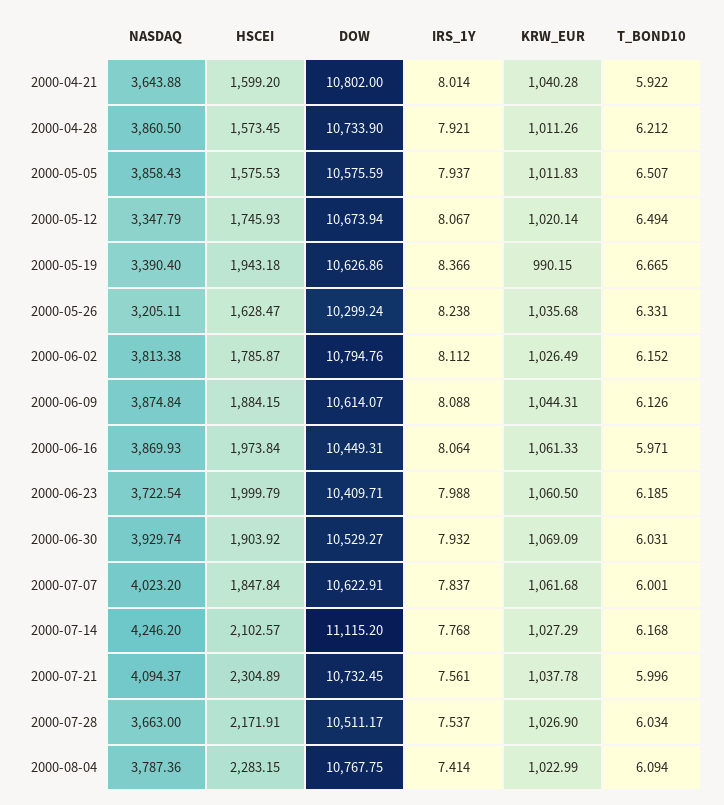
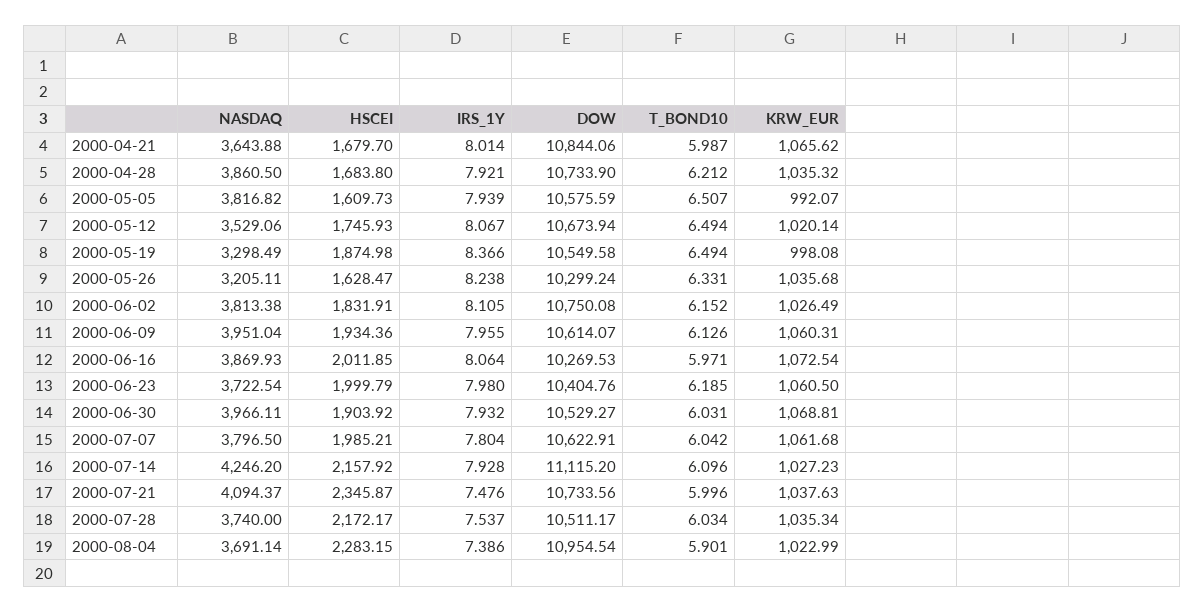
  {
    "NASDAQ": {
      "2000-04-21": 3643.88,
      "2000-04-28": 3860.5,
-     "2000-05-05": 3858.43,
+     "2000-05-05": 3816.82,
-     "2000-05-12": 3347.79,
+     "2000-05-12": 3529.06,
-     "2000-05-19": 3390.4,
+     "2000-05-19": 3298.49,
      "2000-05-26": 3205.11,
      "2000-06-02": 3813.38,
-     "2000-06-09": 3874.84,
+     "2000-06-09": 3951.04,
      "2000-06-16": 3869.93,
      "2000-06-23": 3722.54,
-     "2000-06-30": 3929.74,
+     "2000-06-30": 3966.11,
-     "2000-07-07": 4023.2,
+     "2000-07-07": 3796.5,
      "2000-07-14": 4246.2,
      "2000-07-21": 4094.37,
-     "2000-07-28": 3663,
+     "2000-07-28": 3740,
-     "2000-08-04": 3787.36
+     "2000-08-04": 3691.14
    },
    "HSCEI": {
-     "2000-04-21": 1599.2,
+     "2000-04-21": 1679.7,
-     "2000-04-28": 1573.45,
+     "2000-04-28": 1683.8,
-     "2000-05-05": 1575.53,
+     "2000-05-05": 1609.73,
      "2000-05-12": 1745.93,
-     "2000-05-19": 1943.18,
+     "2000-05-19": 1874.98,
      "2000-05-26": 1628.47,
-     "2000-06-02": 1785.87,
+     "2000-06-02": 1831.91,
-     "2000-06-09": 1884.15,
+     "2000-06-09": 1934.36,
-     "2000-06-16": 1973.84,
+     "2000-06-16": 2011.85,
      "2000-06-23": 1999.79,
      "2000-06-30": 1903.92,
-     "2000-07-07": 1847.84,
+     "2000-07-07": 1985.21,
-     "2000-07-14": 2102.57,
+     "2000-07-14": 2157.92,
-     "2000-07-21": 2304.89,
+     "2000-07-21": 2345.87,
-     "2000-07-28": 2171.91,
+     "2000-07-28": 2172.17,
      "2000-08-04": 2283.15
    },
    "DOW": {
-     "2000-04-21": 10802,
+     "2000-04-21": 10844.06,
      "2000-04-28": 10733.9,
      "2000-05-05": 10575.59,
      "2000-05-12": 10673.94,
-     "2000-05-19": 10626.86,
+     "2000-05-19": 10549.58,
      "2000-05-26": 10299.24,
-     "2000-06-02": 10794.76,
+     "2000-06-02": 10750.08,
      "2000-06-09": 10614.07,
-     "2000-06-16": 10449.31,
+     "2000-06-16": 10269.53,
-     "2000-06-23": 10409.71,
+     "2000-06-23": 10404.76,
      "2000-06-30": 10529.27,
      "2000-07-07": 10622.91,
      "2000-07-14": 11115.2,
-     "2000-07-21": 10732.45,
+     "2000-07-21": 10733.56,
      "2000-07-28": 10511.17,
-     "2000-08-04": 10767.75
+     "2000-08-04": 10954.54
    },
    "IRS_1Y": {
      "2000-04-21": 8.014,
      "2000-04-28": 7.921,
-     "2000-05-05": 7.937,
+     "2000-05-05": 7.939,
      "2000-05-12": 8.067,
      "2000-05-19": 8.366,
      "2000-05-26": 8.238,
-     "2000-06-02": 8.112,
+     "2000-06-02": 8.105,
-     "2000-06-09": 8.088,
+     "2000-06-09": 7.955,
      "2000-06-16": 8.064,
-     "2000-06-23": 7.988,
+     "2000-06-23": 7.98,
      "2000-06-30": 7.932,
-     "2000-07-07": 7.837,
+     "2000-07-07": 7.804,
-     "2000-07-14": 7.768,
+     "2000-07-14": 7.928,
-     "2000-07-21": 7.561,
+     "2000-07-21": 7.476,
      "2000-07-28": 7.537,
-     "2000-08-04": 7.414
+     "2000-08-04": 7.386
    },
    "KRW_EUR": {
-     "2000-04-21": 1040.28,
+     "2000-04-21": 1065.62,
-     "2000-04-28": 1011.26,
+     "2000-04-28": 1035.32,
-     "2000-05-05": 1011.83,
+     "2000-05-05": 992.07,
      "2000-05-12": 1020.14,
-     "2000-05-19": 990.15,
+     "2000-05-19": 998.08,
      "2000-05-26": 1035.68,
      "2000-06-02": 1026.49,
-     "2000-06-09": 1044.31,
+     "2000-06-09": 1060.31,
-     "2000-06-16": 1061.33,
+     "2000-06-16": 1072.54,
      "2000-06-23": 1060.5,
-     "2000-06-30": 1069.09,
+     "2000-06-30": 1068.81,
      "2000-07-07": 1061.68,
-     "2000-07-14": 1027.29,
+     "2000-07-14": 1027.23,
-     "2000-07-21": 1037.78,
+     "2000-07-21": 1037.63,
-     "2000-07-28": 1026.9,
+     "2000-07-28": 1035.34,
      "2000-08-04": 1022.99
    },
    "T_BOND10": {
-     "2000-04-21": 5.922,
+     "2000-04-21": 5.987,
      "2000-04-28": 6.212,
      "2000-05-05": 6.507,
      "2000-05-12": 6.494,
-     "2000-05-19": 6.665,
+     "2000-05-19": 6.494,
      "2000-05-26": 6.331,
      "2000-06-02": 6.152,
      "2000-06-09": 6.126,
      "2000-06-16": 5.971,
      "2000-06-23": 6.185,
      "2000-06-30": 6.031,
-     "2000-07-07": 6.001,
+     "2000-07-07": 6.042,
-     "2000-07-14": 6.168,
+     "2000-07-14": 6.096,
      "2000-07-21": 5.996,
      "2000-07-28": 6.034,
-     "2000-08-04": 6.094
+     "2000-08-04": 5.901
    }
  }

